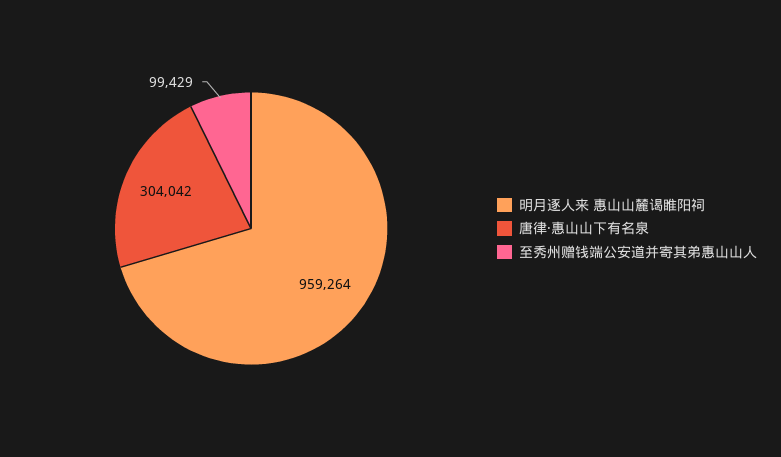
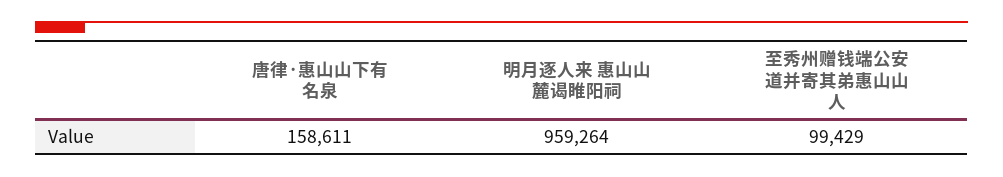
  {
    "明月逐人来 惠山山麓谒睢阳祠": 959264,
-   "唐律·惠山山下有名泉": 304042,
+   "唐律·惠山山下有名泉": 158611,
    "至秀州赠钱端公安道并寄其弟惠山山人": 99429
  }

